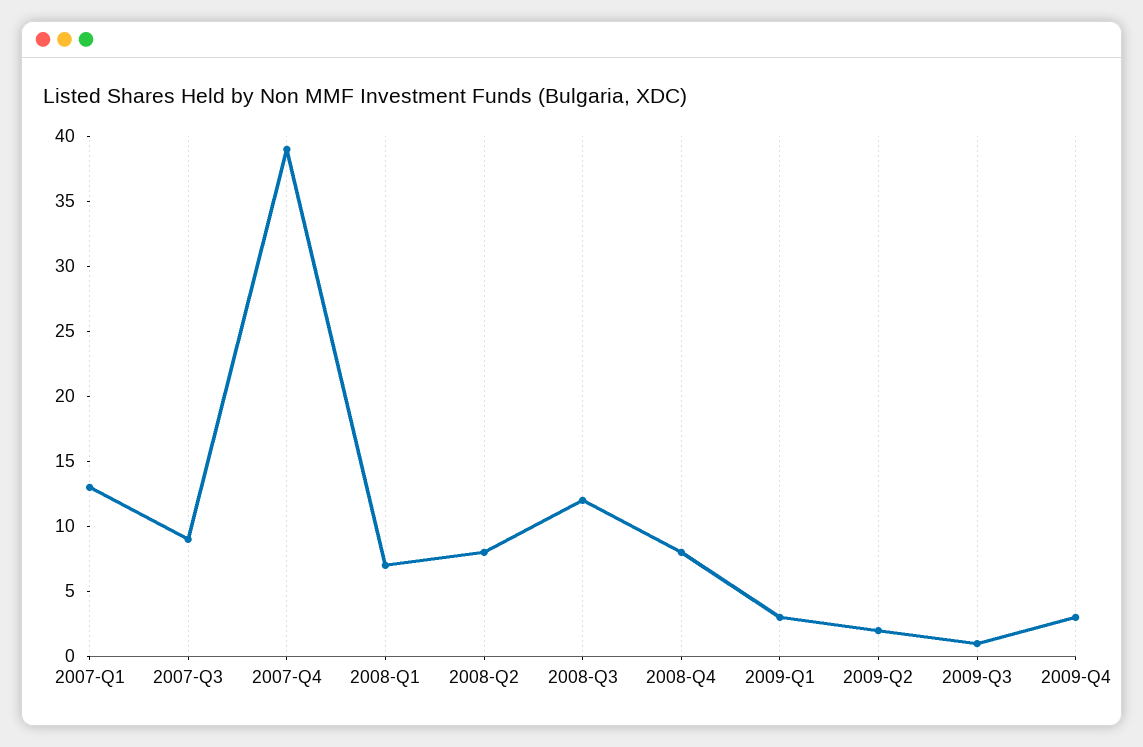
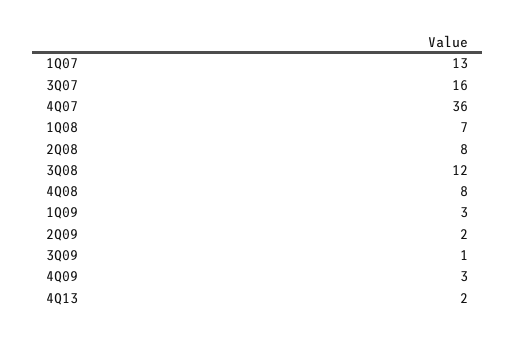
  {
    "2007-Q1": 13,
-   "2007-Q3": 9,
+   "2007-Q3": 16,
-   "2007-Q4": 39,
+   "2007-Q4": 36,
    "2008-Q1": 7,
    "2008-Q2": 8,
    "2008-Q3": 12,
    "2008-Q4": 8,
    "2009-Q1": 3,
    "2009-Q2": 2,
    "2009-Q3": 1,
-   "2009-Q4": 3
+   "2009-Q4": 3,
+   "4Q13": 2
  }

